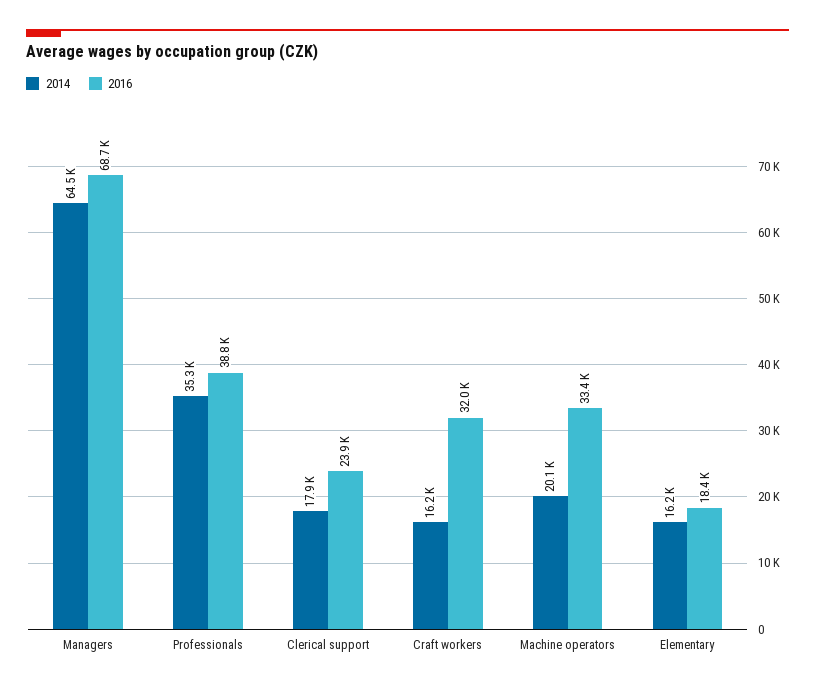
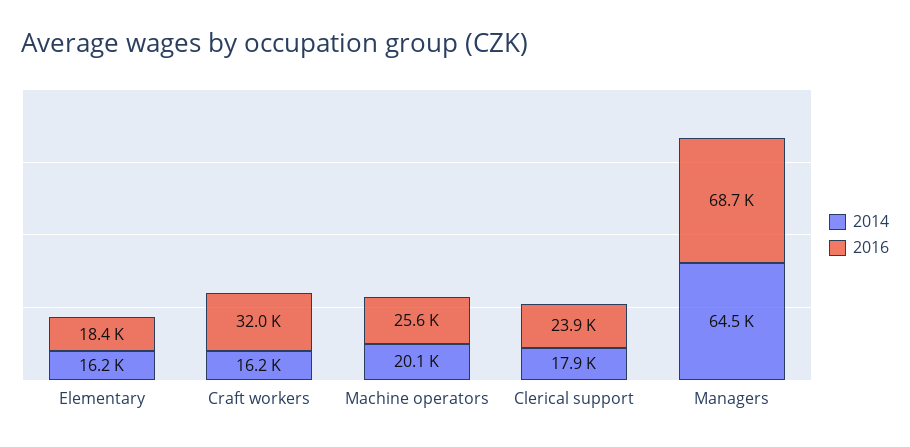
  {
    "2014": {
      "Managers": 64500,
-     "Professionals": 35300,
      "Clerical support": 17900,
      "Craft workers": 16200,
      "Machine operators": 20100,
      "Elementary": 16200
    },
    "2016": {
      "Managers": 68700,
-     "Professionals": 38800,
      "Clerical support": 23900,
      "Craft workers": 32000,
-     "Machine operators": 33400,
+     "Machine operators": 25600,
      "Elementary": 18400
    }
  }

